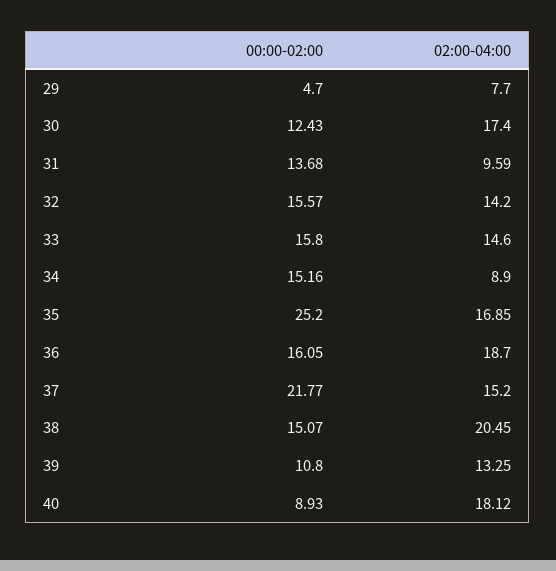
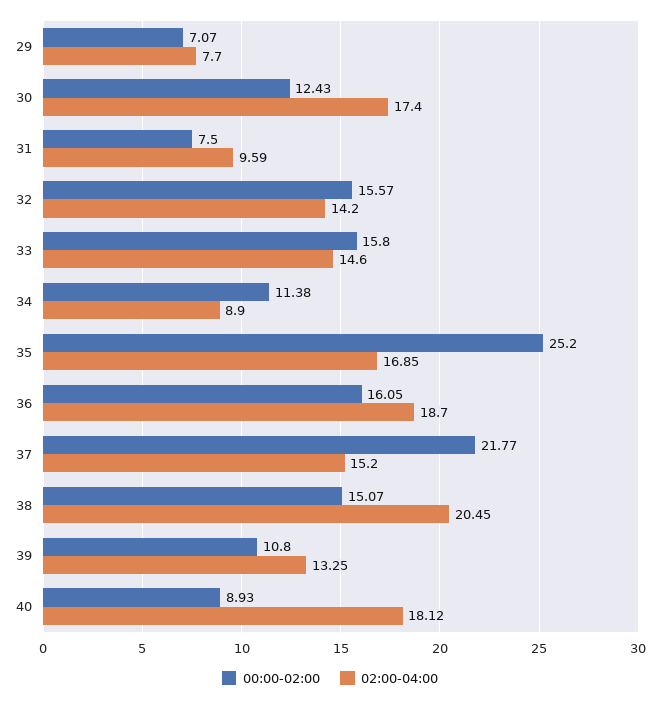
  {
    "00:00-02:00": {
-     "29": 4.7,
+     "29": 7.07,
      "30": 12.43,
-     "31": 13.68,
+     "31": 7.5,
      "32": 15.57,
      "33": 15.8,
-     "34": 15.16,
+     "34": 11.38,
      "35": 25.2,
      "36": 16.05,
      "37": 21.77,
      "38": 15.07,
      "39": 10.8,
      "40": 8.93
    },
    "02:00-04:00": {
      "29": 7.7,
      "30": 17.4,
      "31": 9.59,
      "32": 14.2,
      "33": 14.6,
      "34": 8.9,
      "35": 16.85,
      "36": 18.7,
      "37": 15.2,
      "38": 20.45,
      "39": 13.25,
      "40": 18.12
    }
  }

